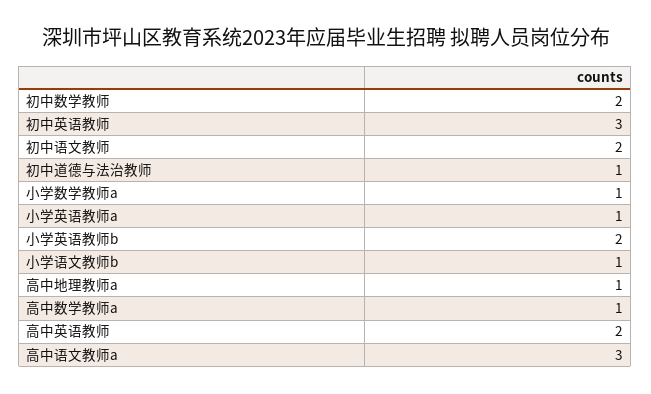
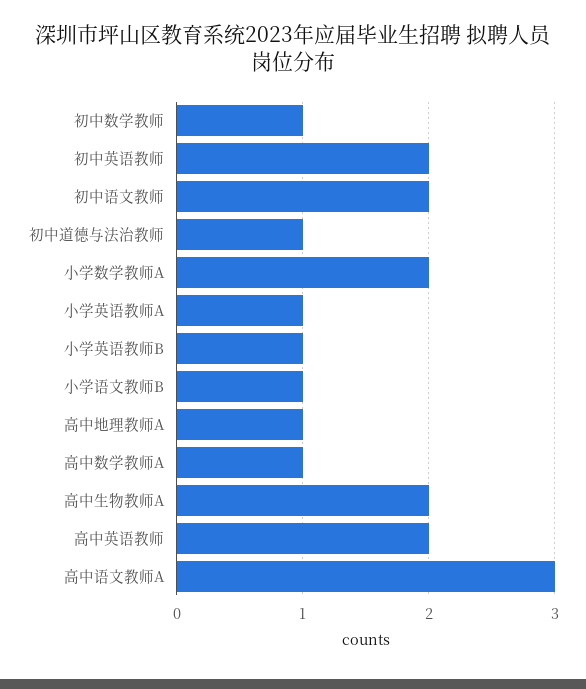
  {
-   "初中数学教师": 2,
+   "初中数学教师": 1,
-   "初中英语教师": 3,
+   "初中英语教师": 2,
    "初中语文教师": 2,
    "初中道德与法治教师": 1,
-   "小学数学教师a": 1,
+   "小学数学教师a": 2,
    "小学英语教师a": 1,
-   "小学英语教师b": 2,
+   "小学英语教师b": 1,
    "小学语文教师b": 1,
    "高中地理教师a": 1,
    "高中数学教师a": 1,
    "高中英语教师": 2,
-   "高中语文教师a": 3
+   "高中语文教师a": 3,
+   "高中生物教师A": 2
  }

